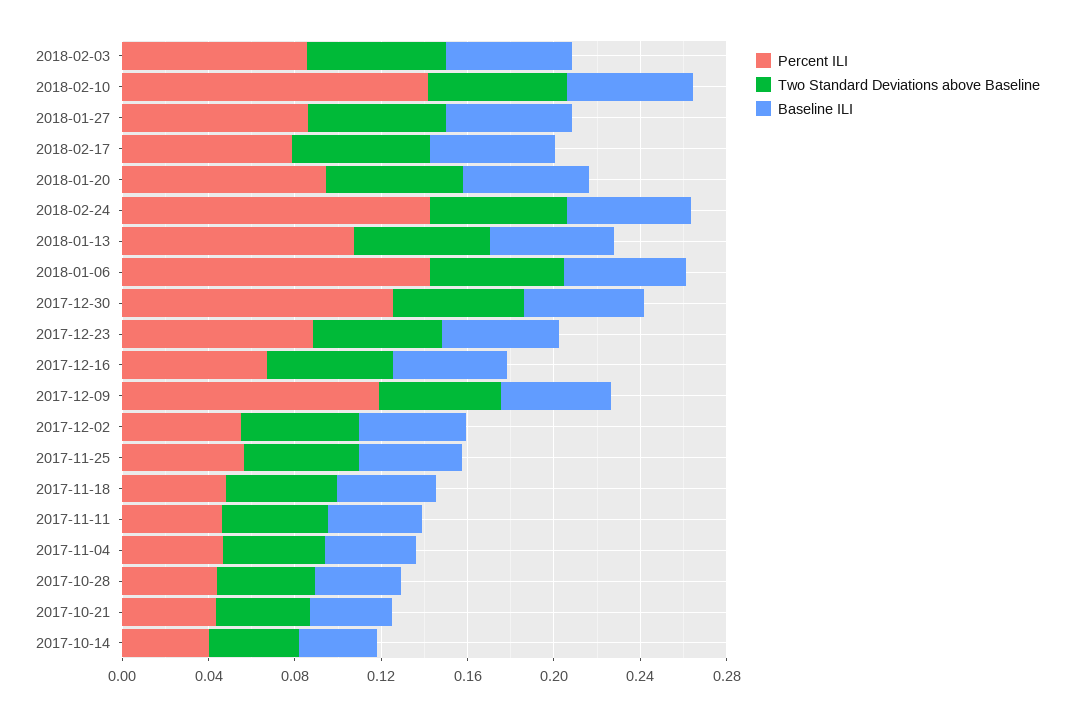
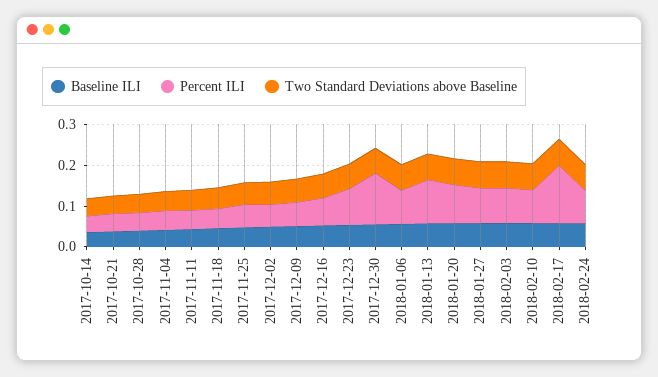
  {
    "Percent ILI": {
      "2018-02-03": 0.09,
-     "2018-02-10": 0.14,
+     "2018-02-10": 0.08,
      "2018-01-27": 0.09,
-     "2018-02-17": 0.08,
+     "2018-02-17": 0.14,
      "2018-01-20": 0.09,
-     "2018-02-24": 0.14,
+     "2018-02-24": 0.08,
      "2018-01-13": 0.11,
-     "2018-01-06": 0.14,
+     "2018-01-06": 0.08,
      "2017-12-30": 0.13,
      "2017-12-23": 0.09,
      "2017-12-16": 0.07,
-     "2017-12-09": 0.12,
+     "2017-12-09": 0.06,
      "2017-12-02": 0.05,
      "2017-11-25": 0.06,
      "2017-11-18": 0.05,
      "2017-11-11": 0.05,
      "2017-11-04": 0.05,
      "2017-10-28": 0.04,
      "2017-10-21": 0.04,
      "2017-10-14": 0.04
    },
    "Two Standard Deviations above Baseline": {
      "2018-02-03": 0.06,
      "2018-02-10": 0.06,
      "2018-01-27": 0.06,
      "2018-02-17": 0.06,
      "2018-01-20": 0.06,
      "2018-02-24": 0.06,
      "2018-01-13": 0.06,
      "2018-01-06": 0.06,
      "2017-12-30": 0.06,
      "2017-12-23": 0.06,
      "2017-12-16": 0.06,
      "2017-12-09": 0.06,
      "2017-12-02": 0.06,
      "2017-11-25": 0.05,
      "2017-11-18": 0.05,
      "2017-11-11": 0.05,
      "2017-11-04": 0.05,
      "2017-10-28": 0.05,
      "2017-10-21": 0.04,
      "2017-10-14": 0.04
    },
    "Baseline ILI": {
      "2018-02-03": 0.06,
      "2018-02-10": 0.06,
      "2018-01-27": 0.06,
      "2018-02-17": 0.06,
      "2018-01-20": 0.06,
      "2018-02-24": 0.06,
      "2018-01-13": 0.06,
      "2018-01-06": 0.06,
      "2017-12-30": 0.06,
      "2017-12-23": 0.05,
      "2017-12-16": 0.05,
      "2017-12-09": 0.05,
      "2017-12-02": 0.05,
      "2017-11-25": 0.05,
      "2017-11-18": 0.05,
      "2017-11-11": 0.04,
      "2017-11-04": 0.04,
      "2017-10-28": 0.04,
      "2017-10-21": 0.04,
      "2017-10-14": 0.04
    }
  }

